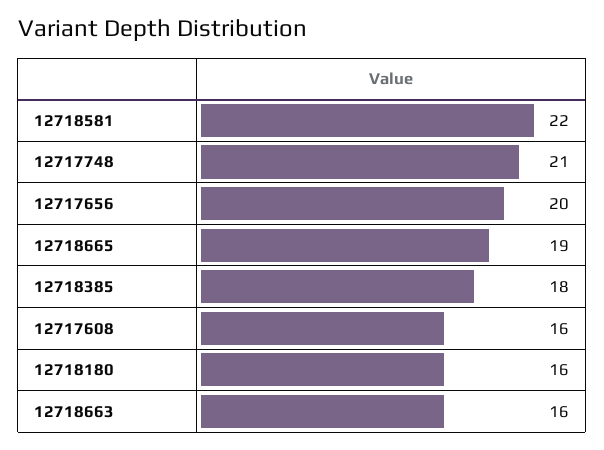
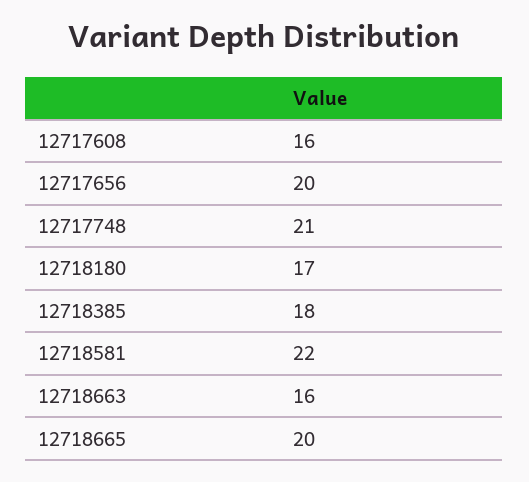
  {
    "12718581": 22,
    "12717748": 21,
    "12717656": 20,
-   "12718665": 19,
+   "12718665": 20,
    "12718385": 18,
    "12717608": 16,
-   "12718180": 16,
+   "12718180": 17,
    "12718663": 16
  }

